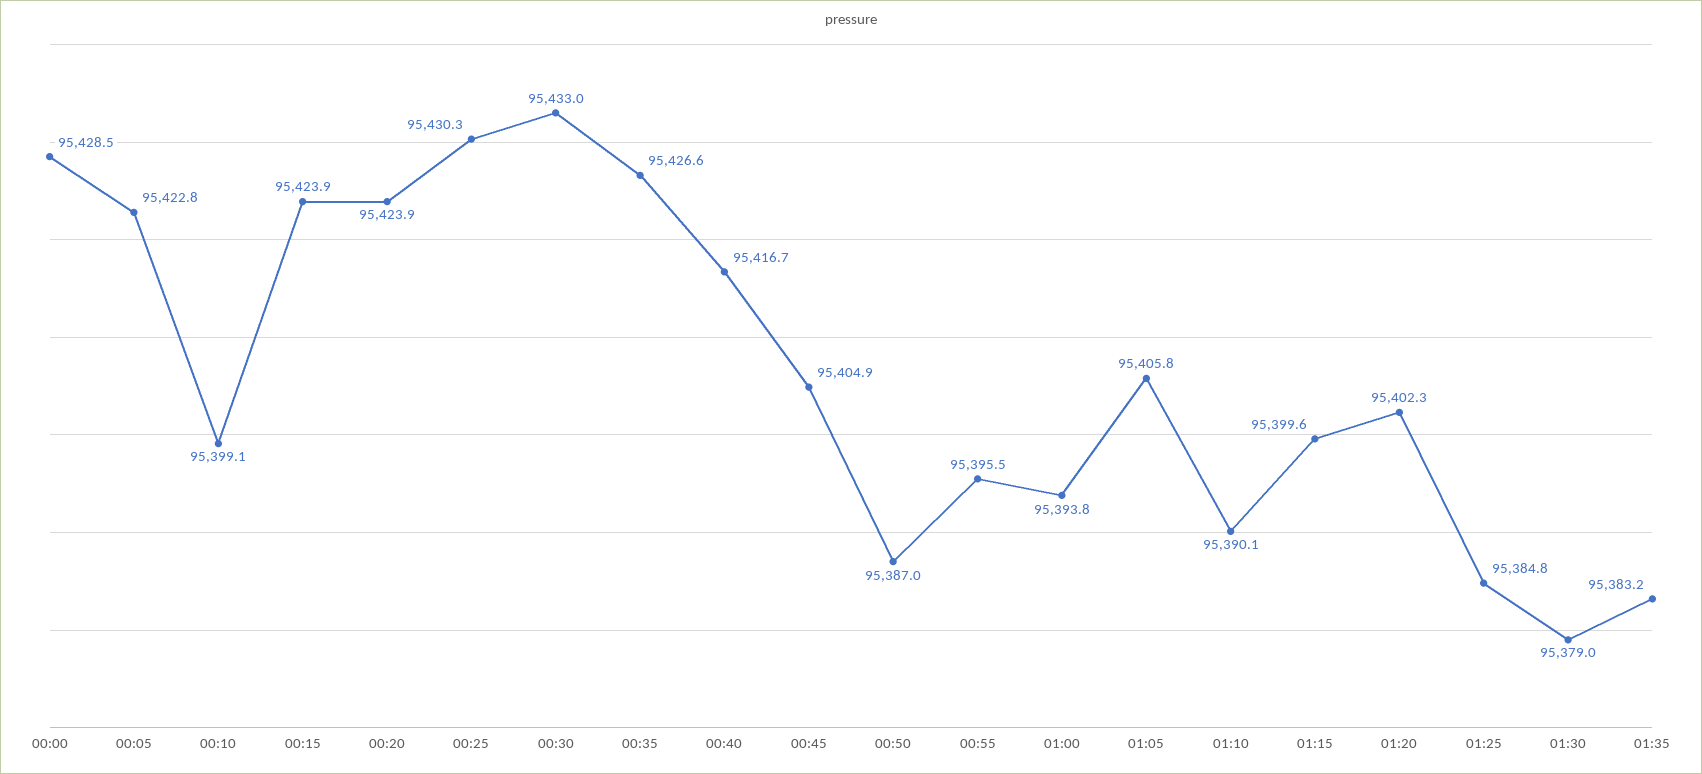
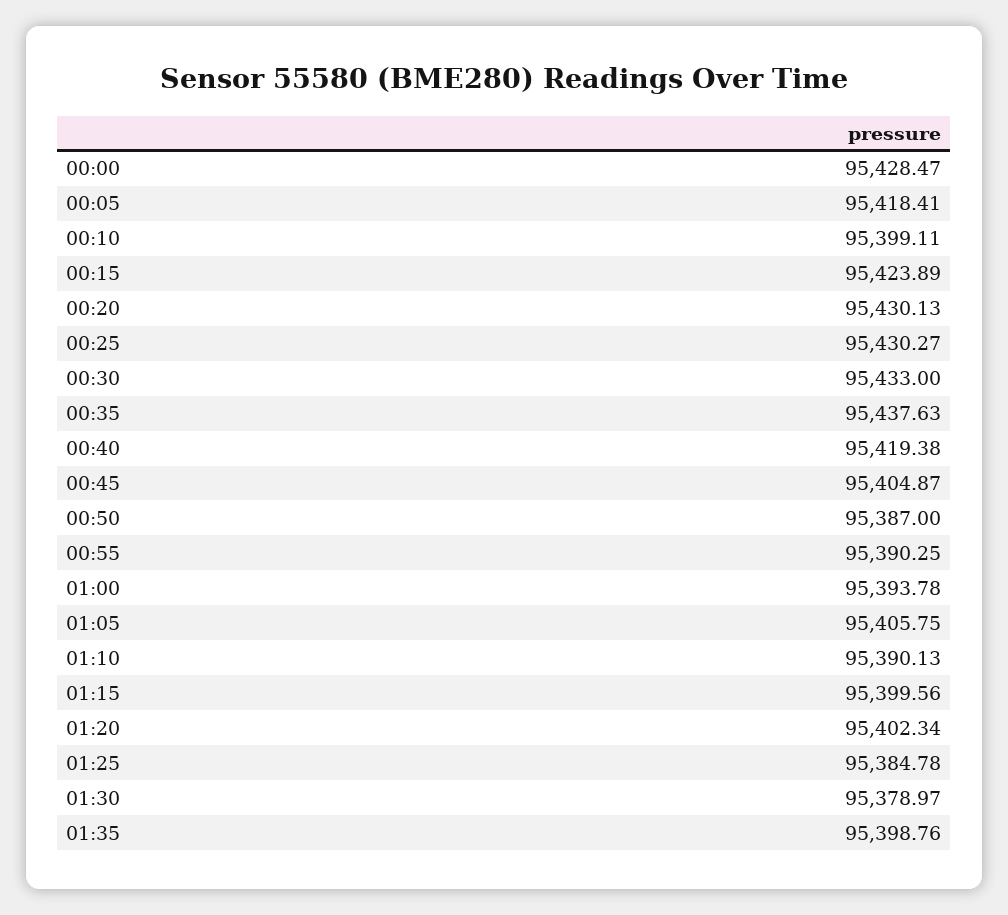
  {
    "00:00": 95428.47,
-   "00:05": 95422.8,
+   "00:05": 95418.41,
    "00:10": 95399.11,
    "00:15": 95423.89,
-   "00:20": 95423.9,
+   "00:20": 95430.13,
    "00:25": 95430.27,
    "00:30": 95433,
-   "00:35": 95426.6,
+   "00:35": 95437.63,
-   "00:40": 95416.7,
+   "00:40": 95419.38,
    "00:45": 95404.87,
    "00:50": 95387,
-   "00:55": 95395.5,
+   "00:55": 95390.25,
    "01:00": 95393.78,
    "01:05": 95405.75,
    "01:10": 95390.13,
    "01:15": 95399.56,
    "01:20": 95402.34,
    "01:25": 95384.78,
    "01:30": 95378.97,
-   "01:35": 95383.2
+   "01:35": 95398.76
  }

